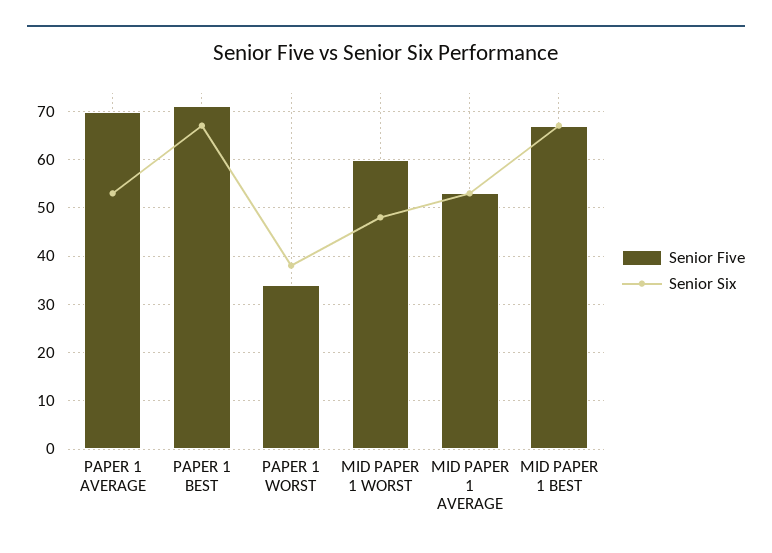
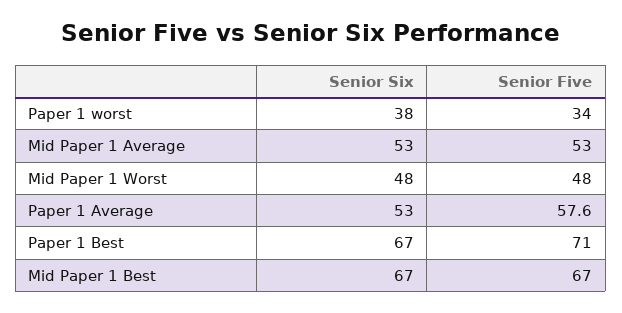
  {
    "Senior Five": {
-     "PAPER 1 AVERAGE": 70,
+     "PAPER 1 AVERAGE": 57.6,
      "PAPER 1 BEST": 71,
      "PAPER 1 WORST": 34,
-     "MID PAPER 1 WORST": 60,
+     "MID PAPER 1 WORST": 48,
      "MID PAPER 1 AVERAGE": 53,
      "MID PAPER 1 BEST": 67
    },
    "Senior Six": {
      "PAPER 1 AVERAGE": 53,
      "PAPER 1 BEST": 67,
      "PAPER 1 WORST": 38,
      "MID PAPER 1 WORST": 48,
      "MID PAPER 1 AVERAGE": 53,
      "MID PAPER 1 BEST": 67
    }
  }

